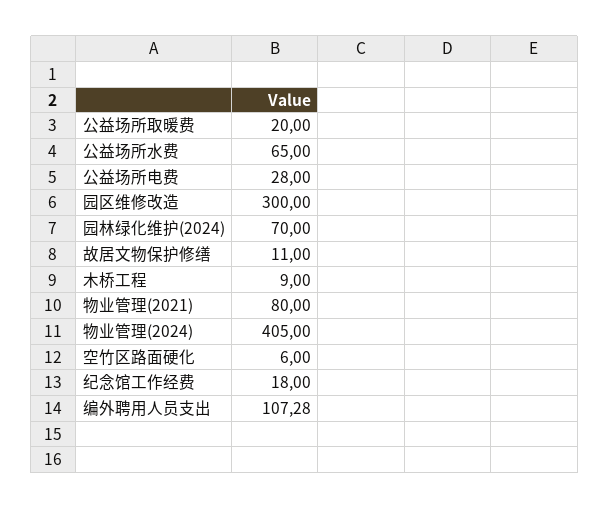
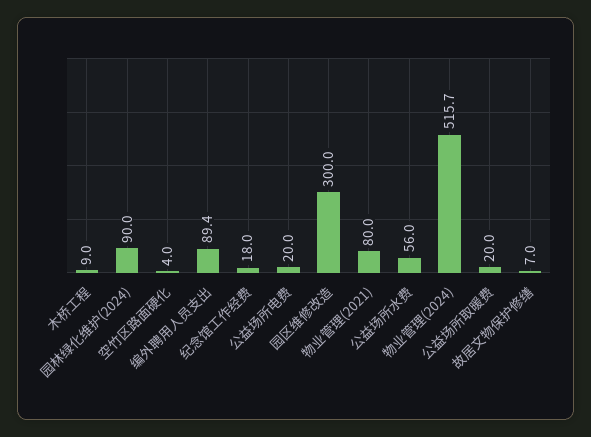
  {
    "公益场所取暖费": 20,
-   "公益场所水费": 65,
+   "公益场所水费": 56,
-   "公益场所电费": 28,
+   "公益场所电费": 20,
    "园区维修改造": 300,
-   "园林绿化维护(2024)": 70,
+   "园林绿化维护(2024)": 90,
-   "故居文物保护修缮": 11,
+   "故居文物保护修缮": 7,
    "木桥工程": 9,
    "物业管理(2021)": 80,
-   "物业管理(2024)": 405,
+   "物业管理(2024)": 515.7,
-   "空竹区路面硬化": 6,
+   "空竹区路面硬化": 4,
    "纪念馆工作经费": 18,
-   "编外聘用人员支出": 107.28
+   "编外聘用人员支出": 89.4
  }

